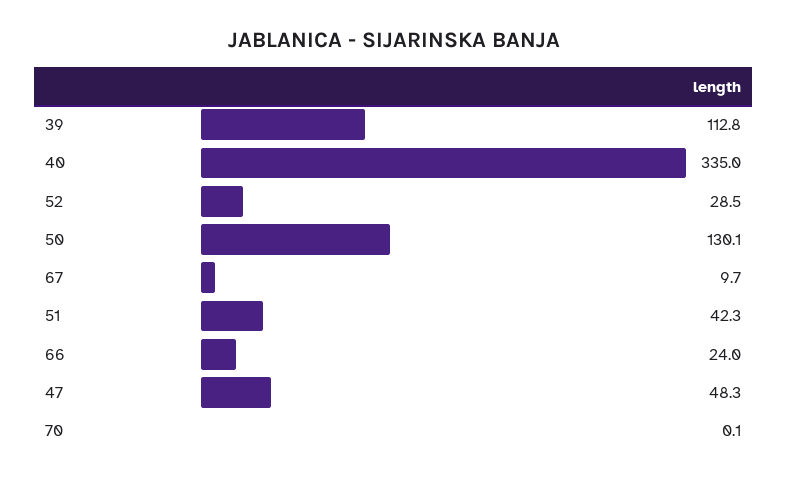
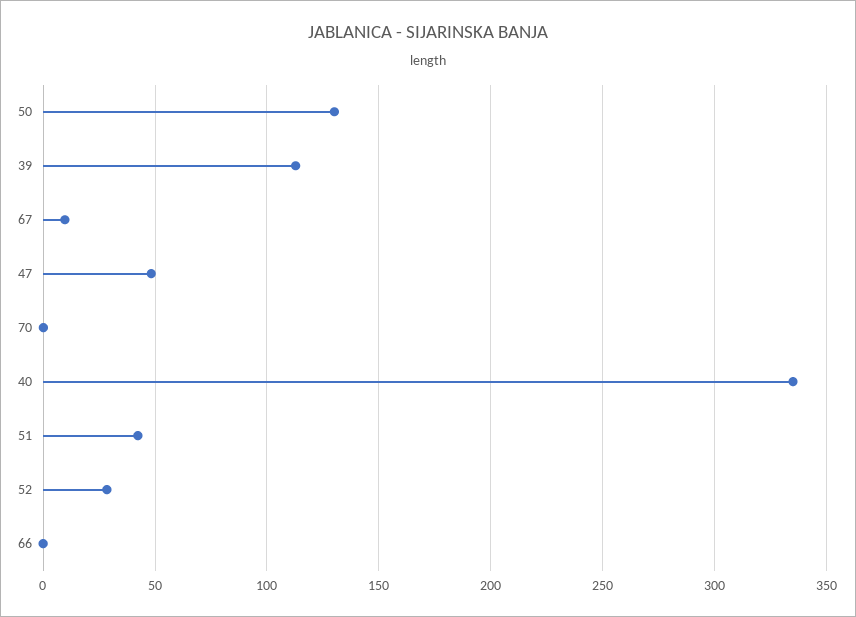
  {
    "39": 112.8,
    "40": 335,
    "52": 28.5,
    "50": 130.1,
    "67": 9.7,
    "51": 42.3,
-   "66": 24,
+   "66": 0,
    "47": 48.3,
    "70": 0.1
  }

